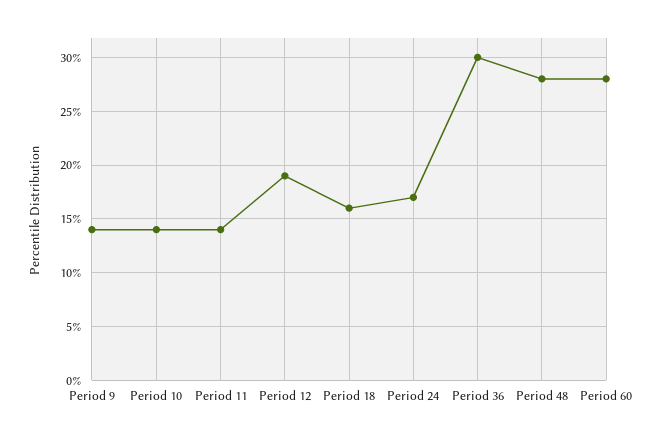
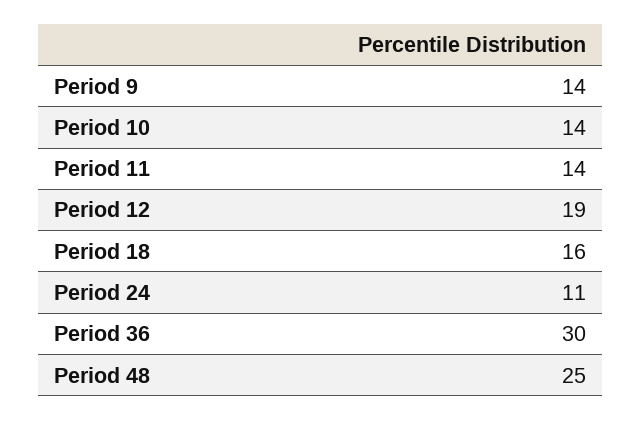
  {
    "Period 9": 14,
    "Period 10": 14,
    "Period 11": 14,
    "Period 12": 19,
    "Period 18": 16,
-   "Period 24": 17,
+   "Period 24": 11,
    "Period 36": 30,
-   "Period 48": 28,
+   "Period 48": 25
-   "Period 60": 28
  }

